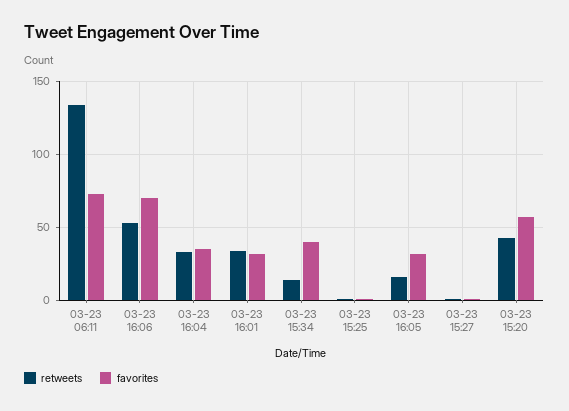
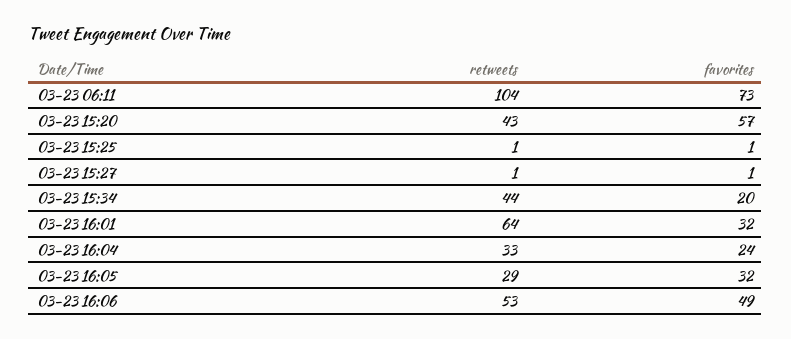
  {
    "retweets": {
-     "03-23 06:11": 135,
+     "03-23 06:11": 104,
      "03-23 16:06": 53,
      "03-23 16:04": 33,
-     "03-23 16:01": 35,
+     "03-23 16:01": 64,
-     "03-23 15:34": 15,
+     "03-23 15:34": 44,
      "03-23 15:25": 1,
-     "03-23 16:05": 15,
+     "03-23 16:05": 29,
      "03-23 15:27": 1,
      "03-23 15:20": 43
    },
    "favorites": {
      "03-23 06:11": 73,
-     "03-23 16:06": 70,
+     "03-23 16:06": 49,
-     "03-23 16:04": 35,
+     "03-23 16:04": 24,
      "03-23 16:01": 32,
-     "03-23 15:34": 40,
+     "03-23 15:34": 20,
      "03-23 15:25": 1,
      "03-23 16:05": 32,
      "03-23 15:27": 1,
      "03-23 15:20": 57
    }
  }

